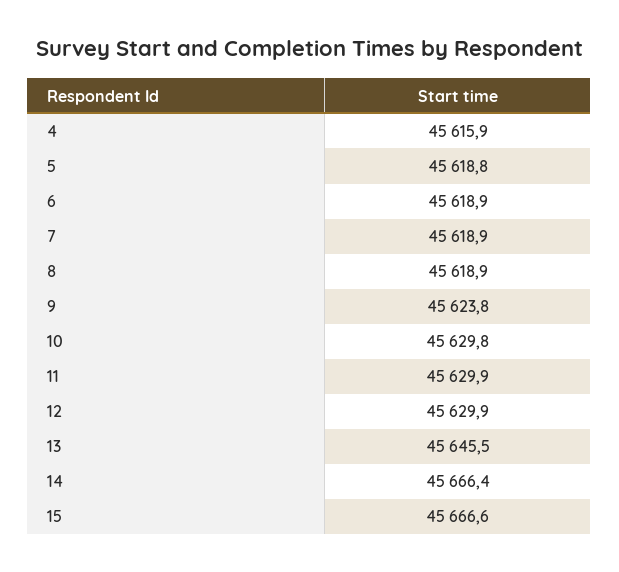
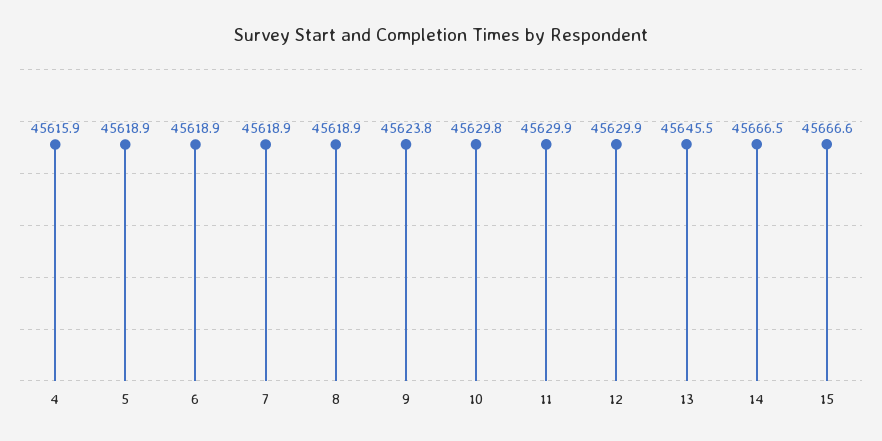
  {
    "4": 45615.9,
-   "5": 45618.8,
+   "5": 45618.9,
    "6": 45618.9,
    "7": 45618.9,
    "8": 45618.9,
    "9": 45623.8,
    "10": 45629.8,
    "11": 45629.9,
    "12": 45629.9,
    "13": 45645.5,
-   "14": 45666.4,
+   "14": 45666.5,
    "15": 45666.6
  }

